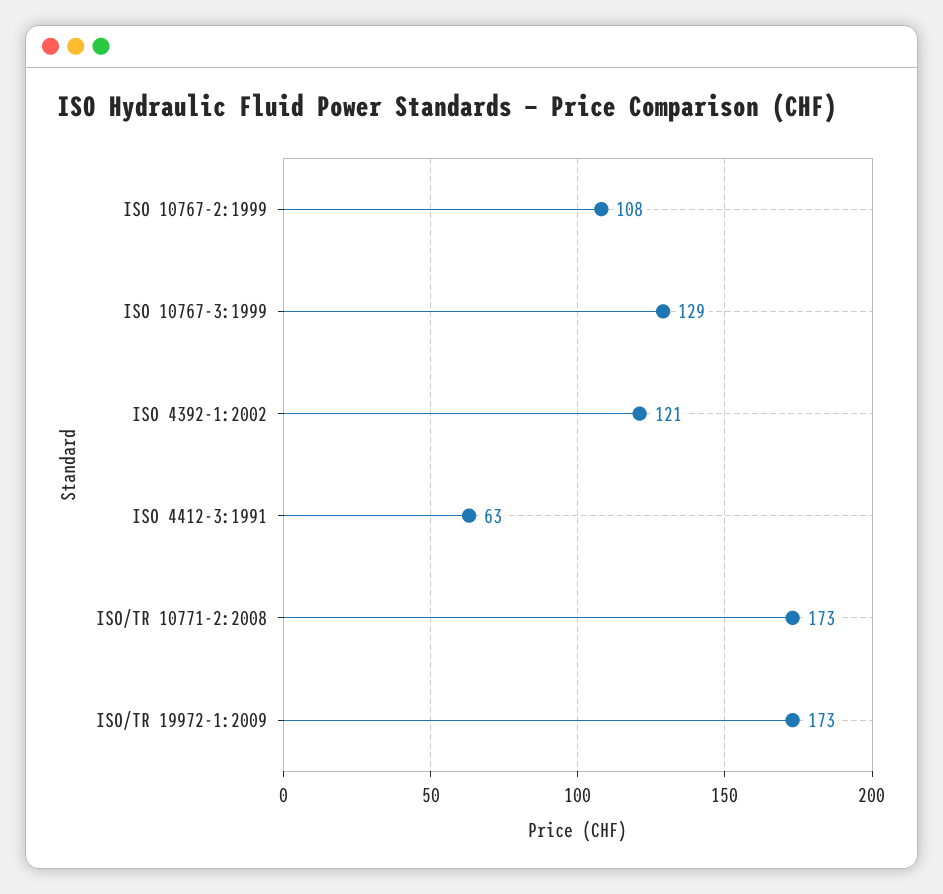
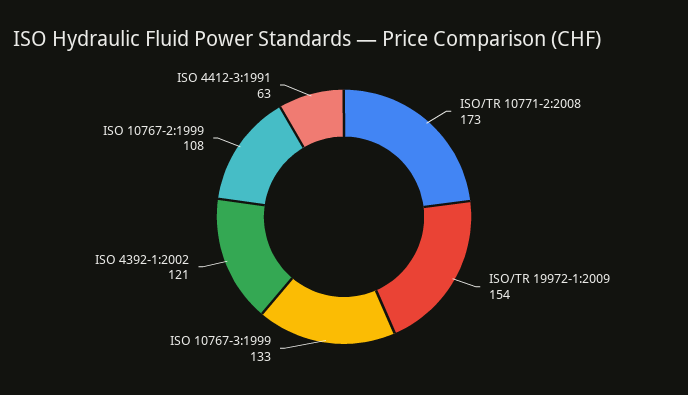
  {
    "ISO 10767-2:1999": 108,
-   "ISO 10767-3:1999": 129,
+   "ISO 10767-3:1999": 133,
    "ISO 4392-1:2002": 121,
    "ISO 4412-3:1991": 63,
    "ISO/TR 10771-2:2008": 173,
-   "ISO/TR 19972-1:2009": 173
+   "ISO/TR 19972-1:2009": 154
  }

